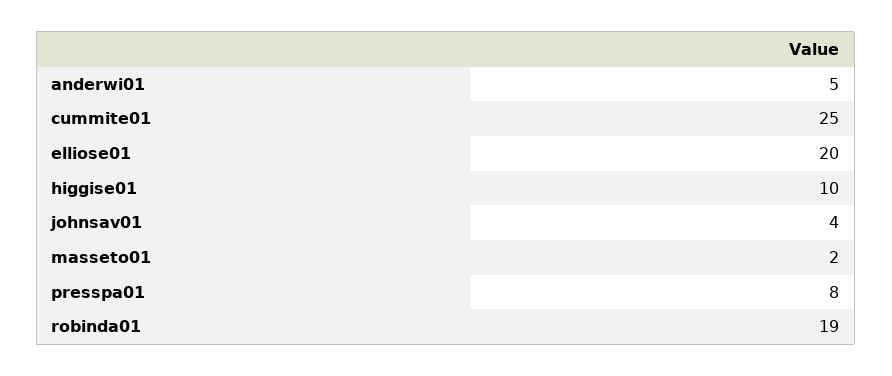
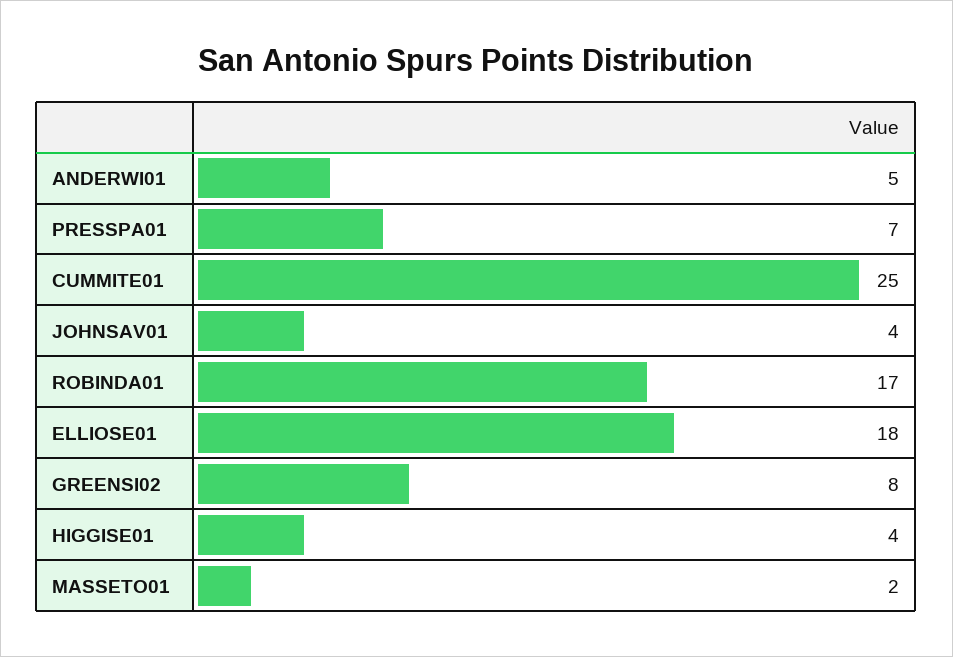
  {
    "anderwi01": 5,
    "cummite01": 25,
-   "elliose01": 20,
+   "elliose01": 18,
-   "higgise01": 10,
+   "higgise01": 4,
    "johnsav01": 4,
    "masseto01": 2,
-   "presspa01": 8,
+   "presspa01": 7,
-   "robinda01": 19
+   "robinda01": 17,
+   "GREENSI02": 8
  }

